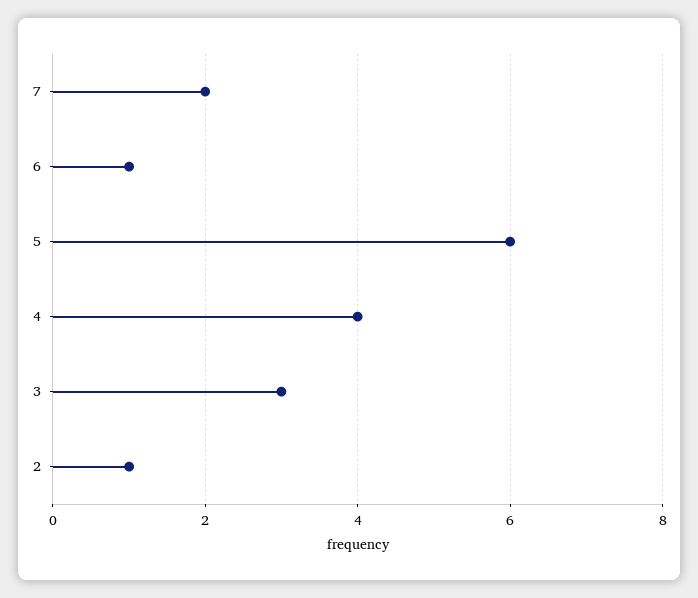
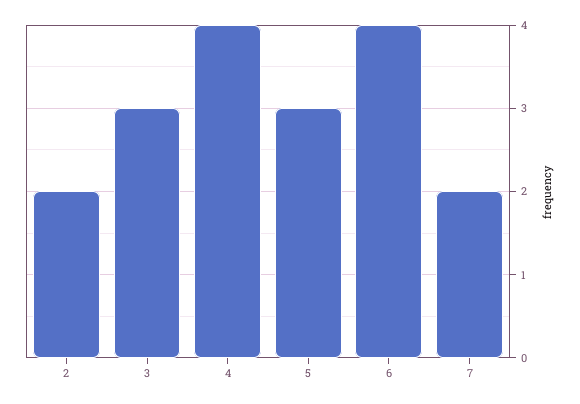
  {
    "7": 2,
-   "6": 1,
+   "6": 4,
-   "5": 6,
+   "5": 3,
    "4": 4,
    "3": 3,
-   "2": 1
+   "2": 2
  }

